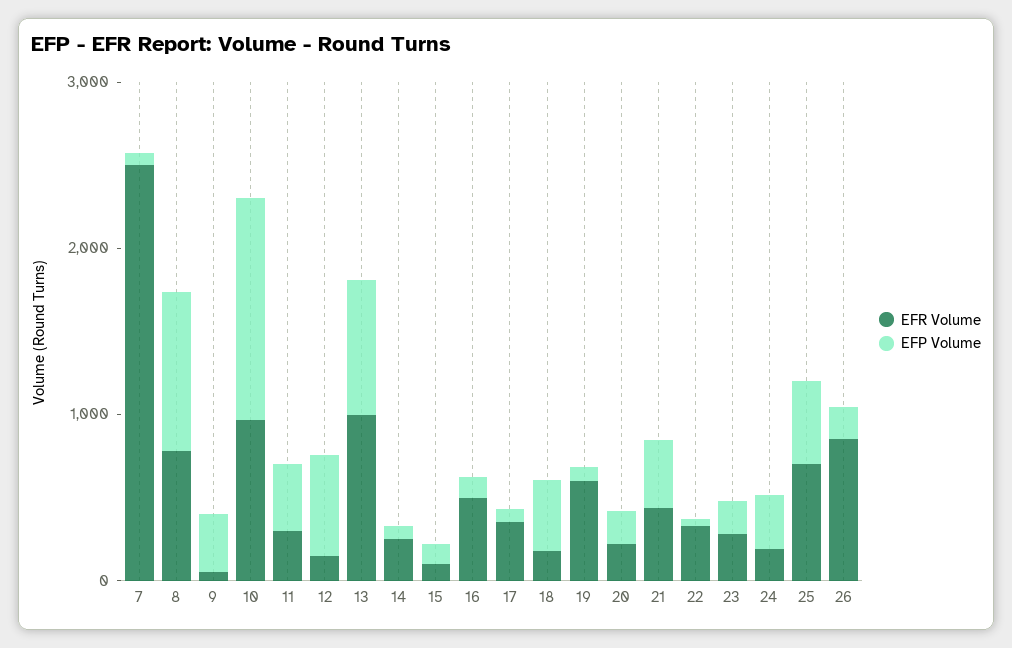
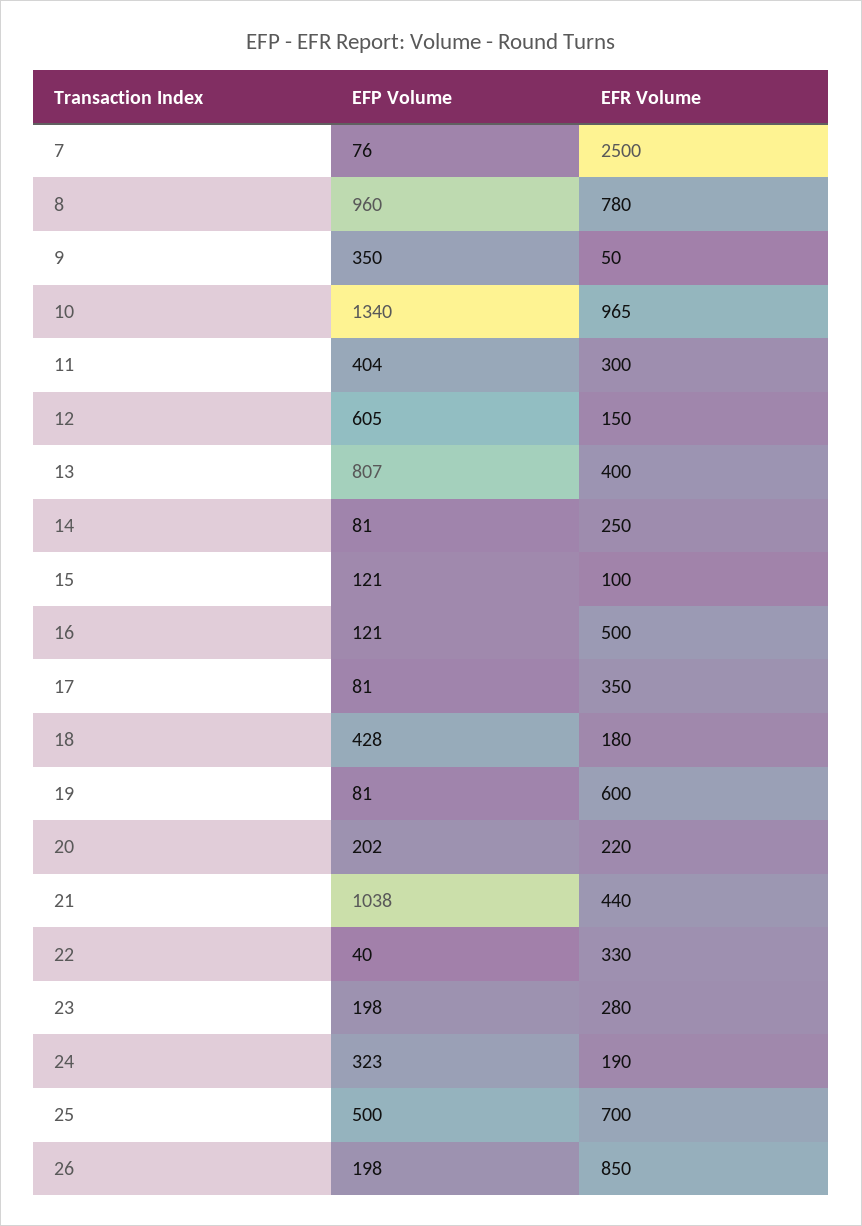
  {
    "EFR Volume": {
      "7": 2500,
      "8": 780,
      "9": 50,
      "10": 965,
      "11": 300,
      "12": 150,
-     "13": 1000,
+     "13": 400,
      "14": 250,
      "15": 100,
      "16": 500,
      "17": 350,
      "18": 180,
      "19": 600,
      "20": 220,
      "21": 440,
      "22": 330,
      "23": 280,
      "24": 190,
      "25": 700,
      "26": 850
    },
    "EFP Volume": {
      "7": 76,
      "8": 960,
      "9": 350,
      "10": 1340,
      "11": 404,
      "12": 605,
      "13": 807,
      "14": 81,
      "15": 121,
      "16": 121,
      "17": 81,
      "18": 428,
      "19": 81,
      "20": 202,
-     "21": 400,
+     "21": 1038,
      "22": 40,
      "23": 198,
      "24": 323,
      "25": 500,
      "26": 198
    }
  }

